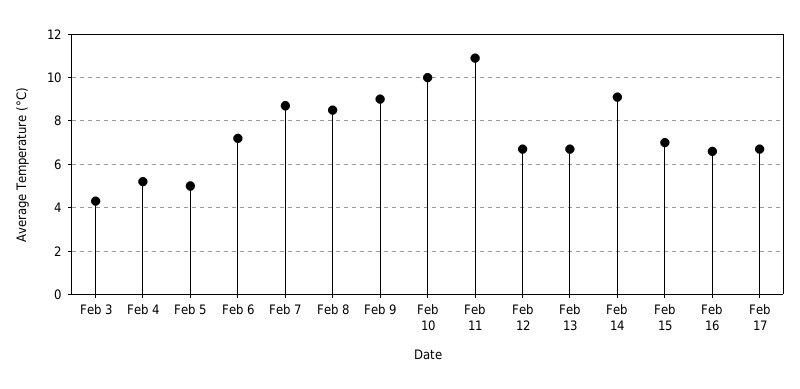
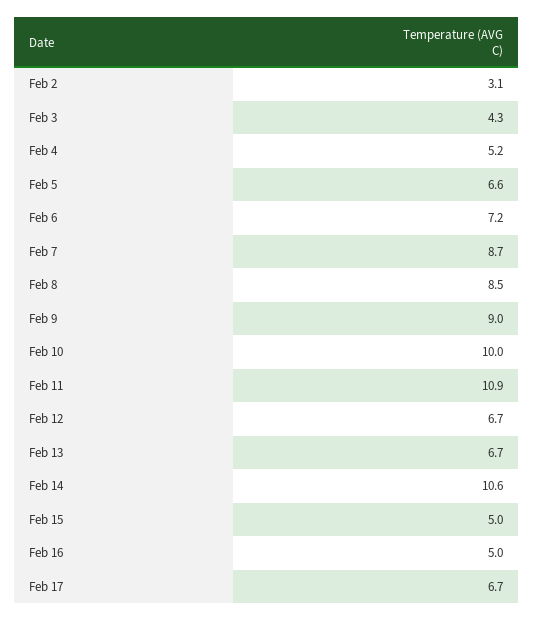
  {
    "Feb 3": 4.3,
    "Feb 4": 5.2,
-   "Feb 5": 5,
+   "Feb 5": 6.6,
    "Feb 6": 7.2,
    "Feb 7": 8.7,
    "Feb 8": 8.5,
    "Feb 9": 9,
    "Feb 10": 10,
    "Feb 11": 10.9,
    "Feb 12": 6.7,
    "Feb 13": 6.7,
-   "Feb 14": 9,
+   "Feb 14": 10.6,
-   "Feb 15": 7,
+   "Feb 15": 5,
-   "Feb 16": 6.5,
+   "Feb 16": 5,
-   "Feb 17": 6.7
+   "Feb 17": 6.7,
+   "Feb 2": 3.1
  }

